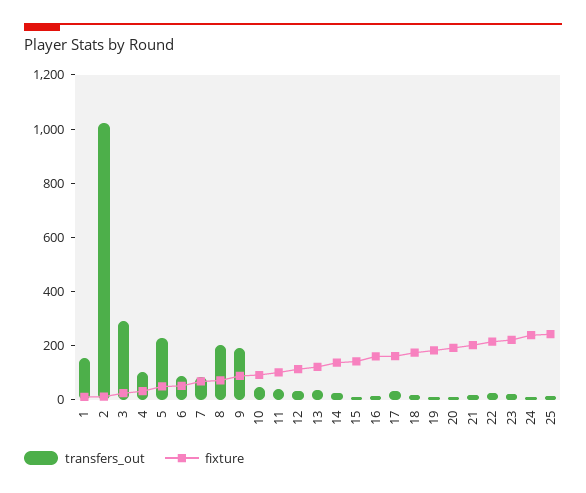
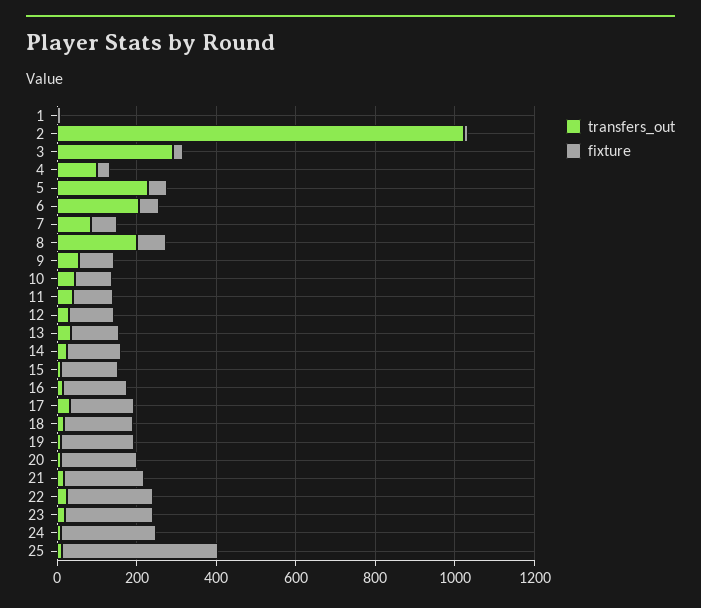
  {
    "transfers_out": {
-     "1": 150,
+     "1": 0,
      "2": 1000,
      "3": 300,
      "4": 100,
      "5": 250,
-     "6": 100,
+     "6": 200,
      "7": 100,
      "8": 200,
-     "9": 200,
+     "9": 50,
      "10": 50,
      "11": 50,
      "12": 50,
      "13": 50,
      "14": 0,
      "15": 0,
      "16": 0,
      "17": 50,
      "18": 0,
      "19": 0,
      "20": 0,
      "21": 0,
      "22": 50,
      "23": 0,
      "24": 0,
      "25": 0
    },
    "fixture": {
      "1": 0,
      "2": 0,
      "3": 0,
      "4": 50,
      "5": 50,
      "6": 50,
      "7": 50,
      "8": 50,
      "9": 100,
      "10": 100,
      "11": 100,
      "12": 100,
      "13": 100,
      "14": 150,
      "15": 150,
      "16": 150,
      "17": 150,
      "18": 150,
      "19": 200,
      "20": 200,
      "21": 200,
      "22": 200,
      "23": 200,
      "24": 250,
-     "25": 250
+     "25": 400
    }
  }

